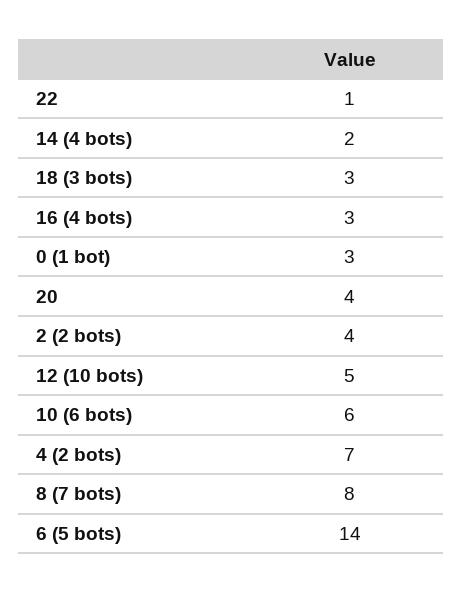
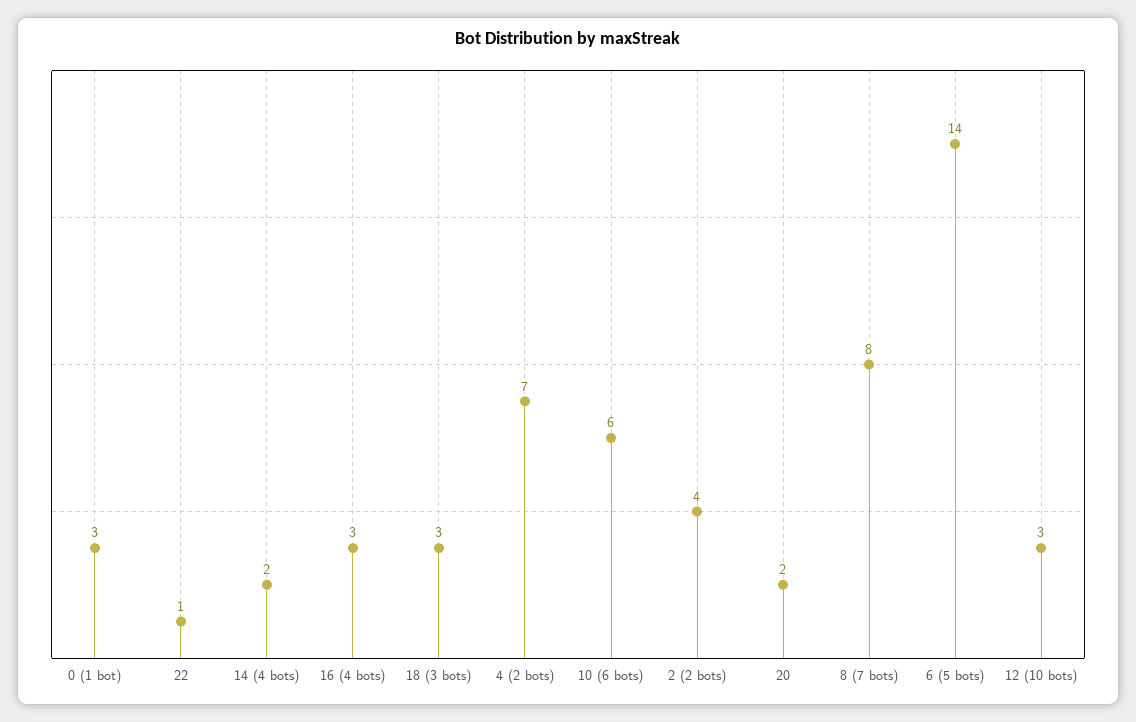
  {
    "22": 1,
    "14 (4 bots)": 2,
    "18 (3 bots)": 3,
    "16 (4 bots)": 3,
    "0 (1 bot)": 3,
-   "20": 4,
+   "20": 2,
    "2 (2 bots)": 4,
-   "12 (10 bots)": 5,
+   "12 (10 bots)": 3,
    "10 (6 bots)": 6,
    "4 (2 bots)": 7,
    "8 (7 bots)": 8,
    "6 (5 bots)": 14
  }

